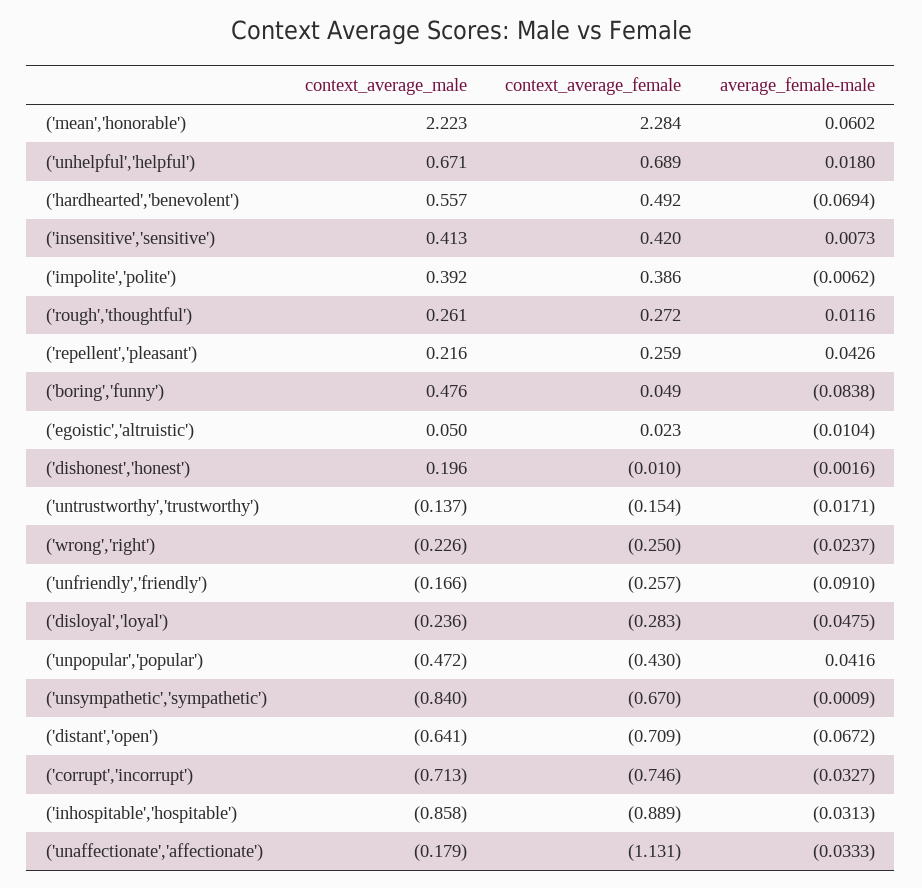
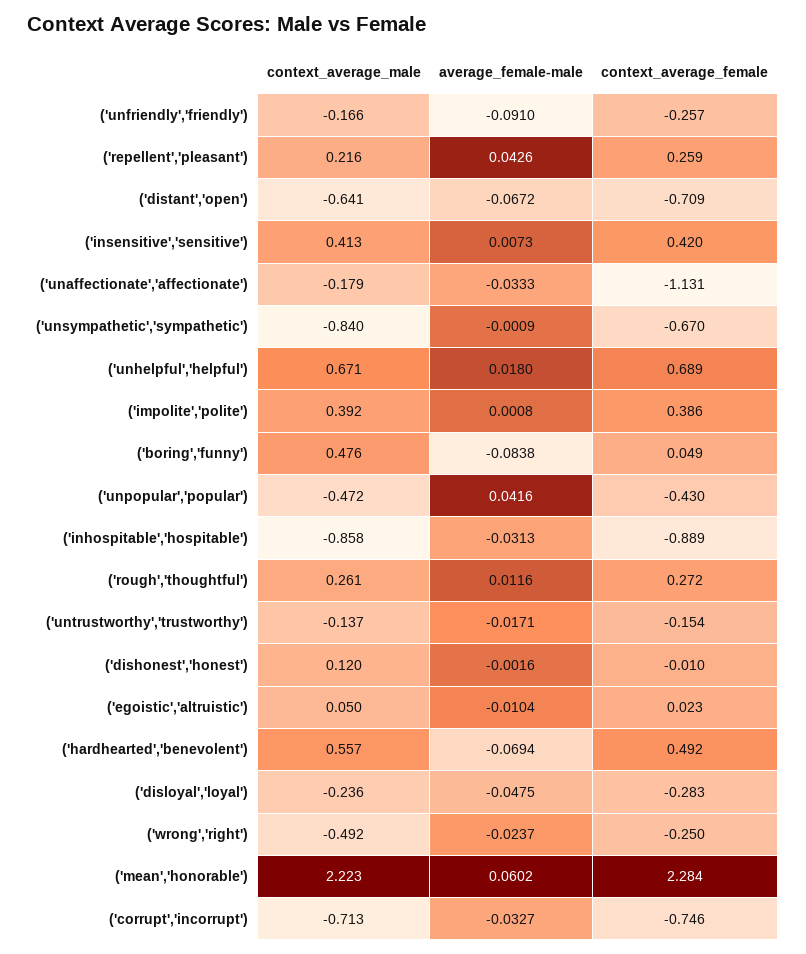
  {
    "context_average_male": {
      "('mean','honorable')": 2.223,
      "('unhelpful','helpful')": 0.671,
      "('hardhearted','benevolent')": 0.557,
      "('insensitive','sensitive')": 0.413,
      "('impolite','polite')": 0.392,
      "('rough','thoughtful')": 0.261,
      "('repellent','pleasant')": 0.216,
      "('boring','funny')": 0.476,
      "('egoistic','altruistic')": 0.05,
-     "('dishonest','honest')": 0.196,
+     "('dishonest','honest')": 0.12,
      "('untrustworthy','trustworthy')": -0.137,
-     "('wrong','right')": -0.226,
+     "('wrong','right')": -0.492,
      "('unfriendly','friendly')": -0.166,
      "('disloyal','loyal')": -0.236,
      "('unpopular','popular')": -0.472,
      "('unsympathetic','sympathetic')": -0.84,
      "('distant','open')": -0.641,
      "('corrupt','incorrupt')": -0.713,
      "('inhospitable','hospitable')": -0.858,
      "('unaffectionate','affectionate')": -0.179
    },
    "context_average_female": {
      "('mean','honorable')": 2.284,
      "('unhelpful','helpful')": 0.689,
      "('hardhearted','benevolent')": 0.492,
      "('insensitive','sensitive')": 0.42,
      "('impolite','polite')": 0.386,
      "('rough','thoughtful')": 0.272,
      "('repellent','pleasant')": 0.259,
      "('boring','funny')": 0.049,
      "('egoistic','altruistic')": 0.023,
      "('dishonest','honest')": -0.01,
      "('untrustworthy','trustworthy')": -0.154,
      "('wrong','right')": -0.25,
      "('unfriendly','friendly')": -0.257,
      "('disloyal','loyal')": -0.283,
      "('unpopular','popular')": -0.43,
      "('unsympathetic','sympathetic')": -0.67,
      "('distant','open')": -0.709,
      "('corrupt','incorrupt')": -0.746,
      "('inhospitable','hospitable')": -0.889,
      "('unaffectionate','affectionate')": -1.131
    },
    "average_female-male": {
      "('mean','honorable')": 0.0602,
      "('unhelpful','helpful')": 0.018,
      "('hardhearted','benevolent')": -0.0694,
      "('insensitive','sensitive')": 0.0073,
-     "('impolite','polite')": -0.0062,
+     "('impolite','polite')": 0.0008,
      "('rough','thoughtful')": 0.0116,
      "('repellent','pleasant')": 0.0426,
      "('boring','funny')": -0.0838,
      "('egoistic','altruistic')": -0.0104,
      "('dishonest','honest')": -0.0016,
      "('untrustworthy','trustworthy')": -0.0171,
      "('wrong','right')": -0.0237,
      "('unfriendly','friendly')": -0.091,
      "('disloyal','loyal')": -0.0475,
      "('unpopular','popular')": 0.0416,
      "('unsympathetic','sympathetic')": -0.0009,
      "('distant','open')": -0.0672,
      "('corrupt','incorrupt')": -0.0327,
      "('inhospitable','hospitable')": -0.0313,
      "('unaffectionate','affectionate')": -0.0333
    }
  }

